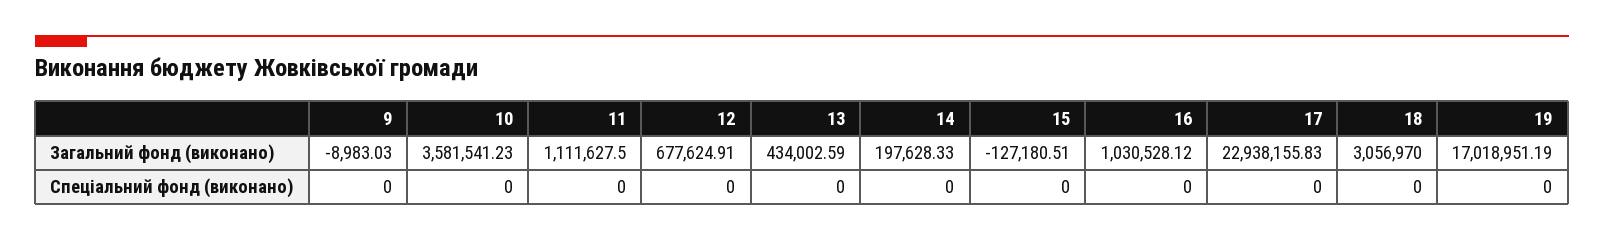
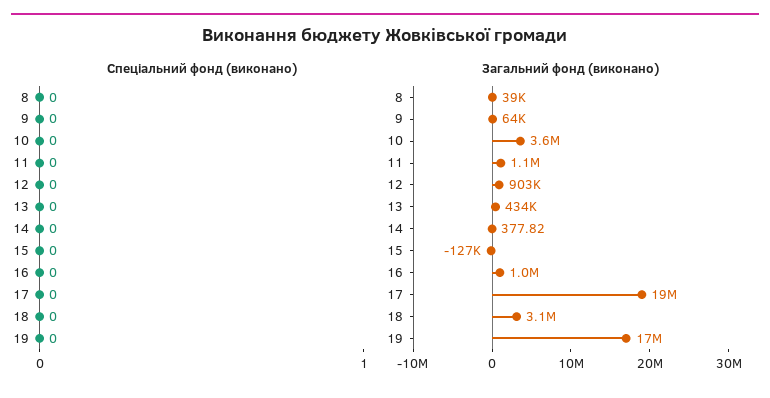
  {
    "Загальний фонд (виконано)": {
-     "9": -8983.03,
+     "9": 64000,
      "10": 3581541.23,
      "11": 1111627.5,
-     "12": 677624.91,
+     "12": 903000,
      "13": 434002.59,
-     "14": 197628.33,
+     "14": 377.82,
      "15": -127180.51,
      "16": 1030528.12,
-     "17": 22938155.83,
+     "17": 19000000,
      "18": 3056970,
-     "19": 17018951.19
+     "19": 17018951.19,
+     "8": 39000
    },
    "Спеціальний фонд (виконано)": {
      "9": 0,
      "10": 0,
      "11": 0,
      "12": 0,
      "13": 0,
      "14": 0,
      "15": 0,
      "16": 0,
      "17": 0,
      "18": 0,
-     "19": 0
+     "19": 0,
+     "8": 0
    }
  }

